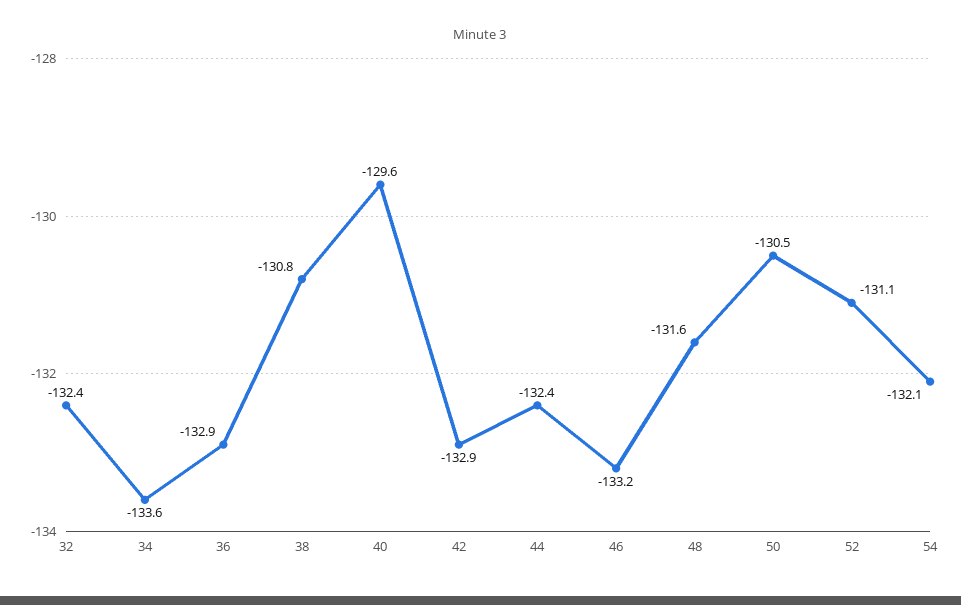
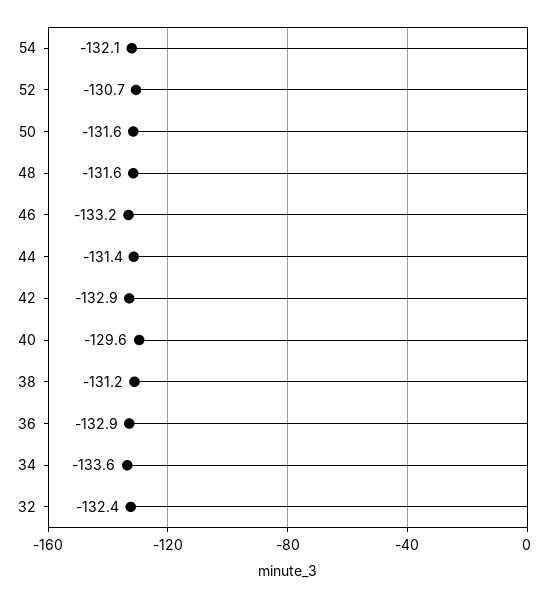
  {
    "32": -132.4,
    "34": -133.6,
    "36": -132.9,
-   "38": -130.8,
+   "38": -131.2,
    "40": -129.6,
    "42": -132.9,
-   "44": -132.4,
+   "44": -131.4,
    "46": -133.2,
    "48": -131.6,
-   "50": -130.5,
+   "50": -131.6,
-   "52": -131.1,
+   "52": -130.7,
    "54": -132.1
  }

